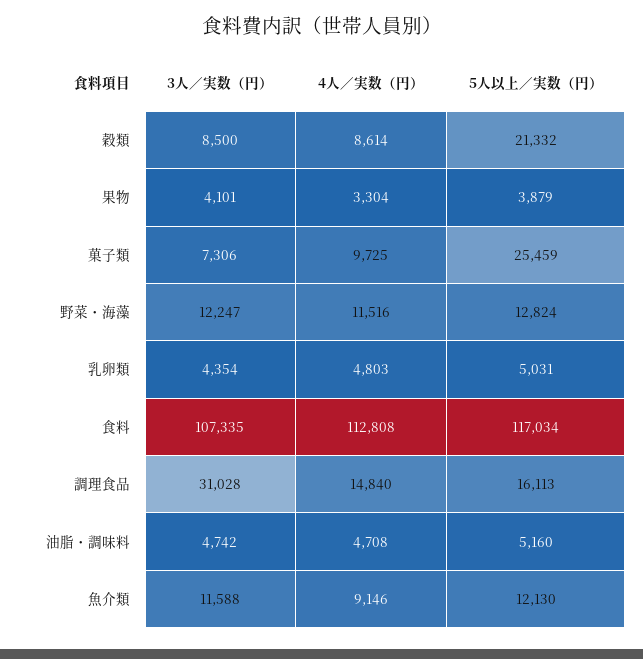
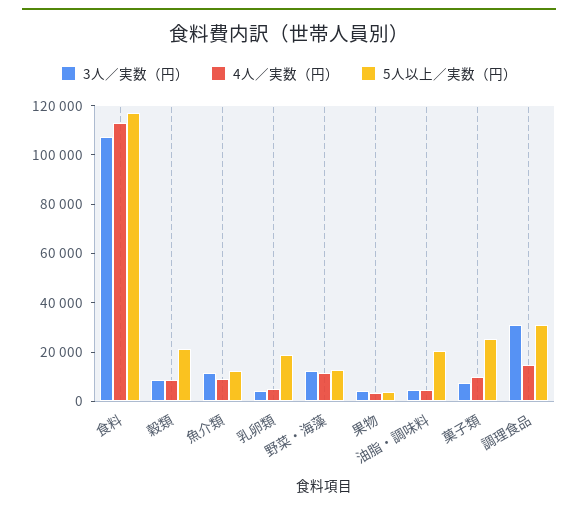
  {
    "3人／実数（円）": {
      "穀類": 8500,
      "果物": 4101,
      "菓子類": 7306,
      "野菜・海藻": 12247,
      "乳卵類": 4354,
      "食料": 107335,
      "調理食品": 31028,
      "油脂・調味料": 4742,
      "魚介類": 11588
    },
    "4人／実数（円）": {
      "穀類": 8614,
      "果物": 3304,
      "菓子類": 9725,
      "野菜・海藻": 11516,
      "乳卵類": 4803,
      "食料": 112808,
      "調理食品": 14840,
      "油脂・調味料": 4708,
      "魚介類": 9146
    },
    "5人以上／実数（円）": {
      "穀類": 21332,
      "果物": 3879,
      "菓子類": 25459,
      "野菜・海藻": 12824,
-     "乳卵類": 5031,
+     "乳卵類": 20000,
      "食料": 117034,
-     "調理食品": 16113,
+     "調理食品": 30000,
-     "油脂・調味料": 5160,
+     "油脂・調味料": 20000,
      "魚介類": 12130
    }
  }

